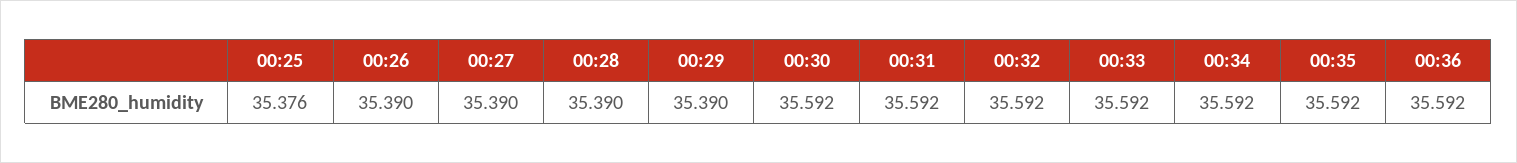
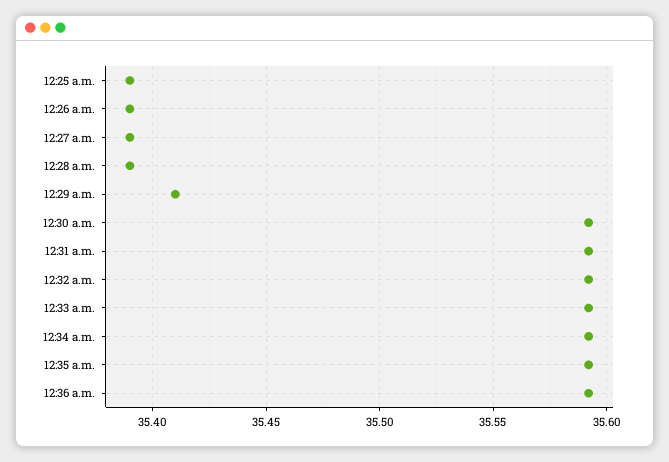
  {
-   "00:25": 35.376,
+   "00:25": 35.39,
    "00:26": 35.39,
    "00:27": 35.39,
    "00:28": 35.39,
-   "00:29": 35.39,
+   "00:29": 35.41,
    "00:30": 35.592,
    "00:31": 35.592,
    "00:32": 35.592,
    "00:33": 35.592,
    "00:34": 35.592,
    "00:35": 35.592,
    "00:36": 35.592
  }

